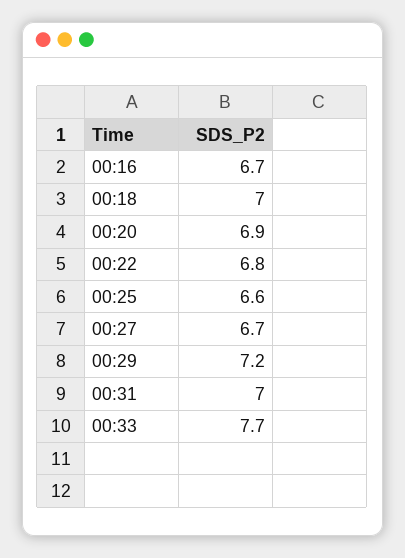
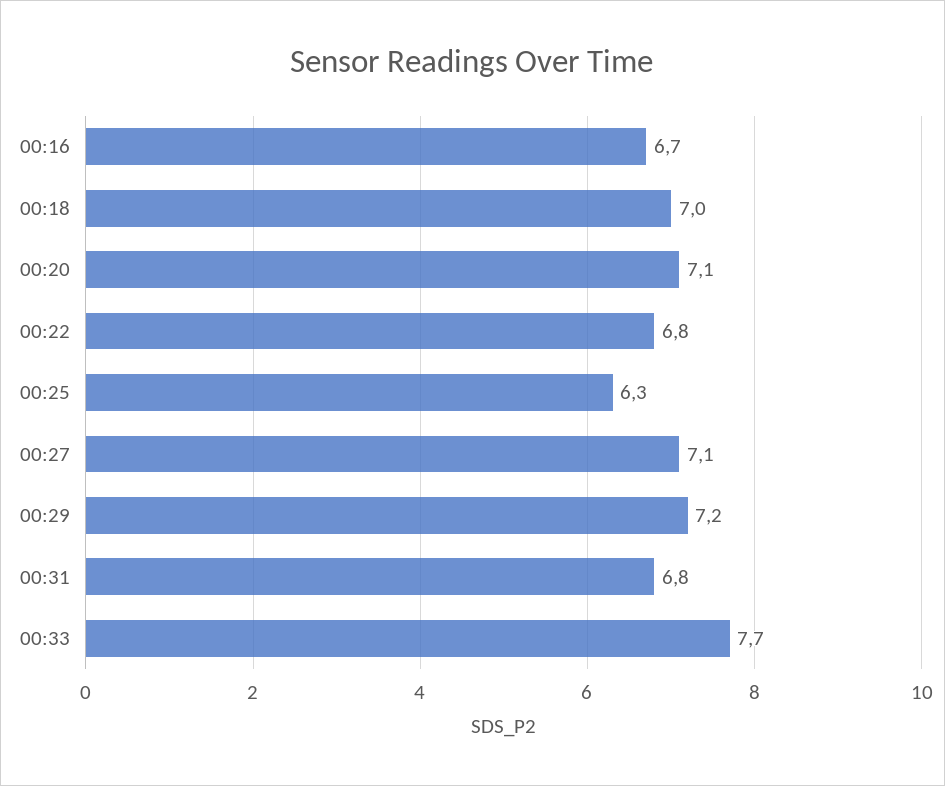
  {
    "00:16": 6.7,
    "00:18": 7,
-   "00:20": 6.9,
+   "00:20": 7.1,
    "00:22": 6.8,
-   "00:25": 6.6,
+   "00:25": 6.3,
-   "00:27": 6.7,
+   "00:27": 7.1,
    "00:29": 7.2,
-   "00:31": 7,
+   "00:31": 6.8,
    "00:33": 7.7
  }

